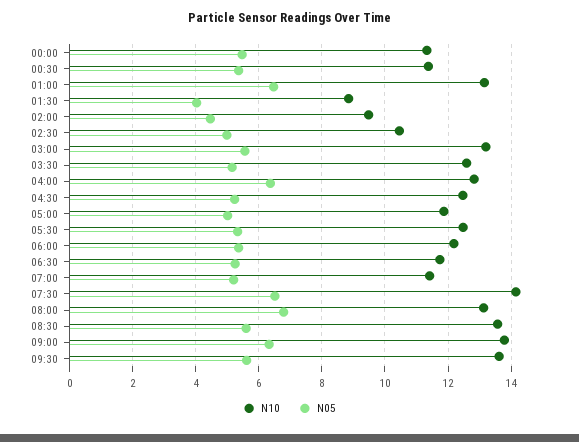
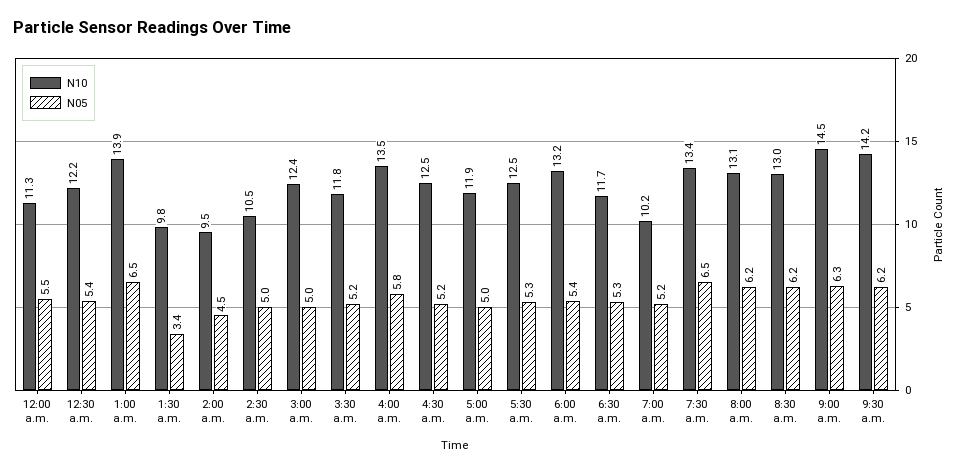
  {
    "N10": {
      "00:00": 11.3,
-     "00:30": 11.4,
+     "00:30": 12.2,
-     "01:00": 13.2,
+     "01:00": 13.9,
-     "01:30": 8.8,
+     "01:30": 9.8,
      "02:00": 9.5,
      "02:30": 10.5,
-     "03:00": 13.2,
+     "03:00": 12.4,
-     "03:30": 12.6,
+     "03:30": 11.8,
-     "04:00": 12.8,
+     "04:00": 13.5,
      "04:30": 12.5,
      "05:00": 11.9,
      "05:30": 12.5,
-     "06:00": 12.2,
+     "06:00": 13.2,
      "06:30": 11.7,
-     "07:00": 11.4,
+     "07:00": 10.2,
-     "07:30": 14.2,
+     "07:30": 13.4,
      "08:00": 13.1,
-     "08:30": 13.6,
+     "08:30": 13,
-     "09:00": 13.8,
+     "09:00": 14.5,
-     "09:30": 13.6
+     "09:30": 14.2
    },
    "N05": {
      "00:00": 5.5,
      "00:30": 5.4,
      "01:00": 6.5,
-     "01:30": 4,
+     "01:30": 3.4,
      "02:00": 4.5,
      "02:30": 5,
-     "03:00": 5.6,
+     "03:00": 5,
      "03:30": 5.2,
-     "04:00": 6.4,
+     "04:00": 5.8,
      "04:30": 5.2,
      "05:00": 5,
      "05:30": 5.3,
      "06:00": 5.4,
      "06:30": 5.3,
      "07:00": 5.2,
      "07:30": 6.5,
-     "08:00": 6.8,
+     "08:00": 6.2,
-     "08:30": 5.6,
+     "08:30": 6.2,
      "09:00": 6.3,
-     "09:30": 5.6
+     "09:30": 6.2
    }
  }

